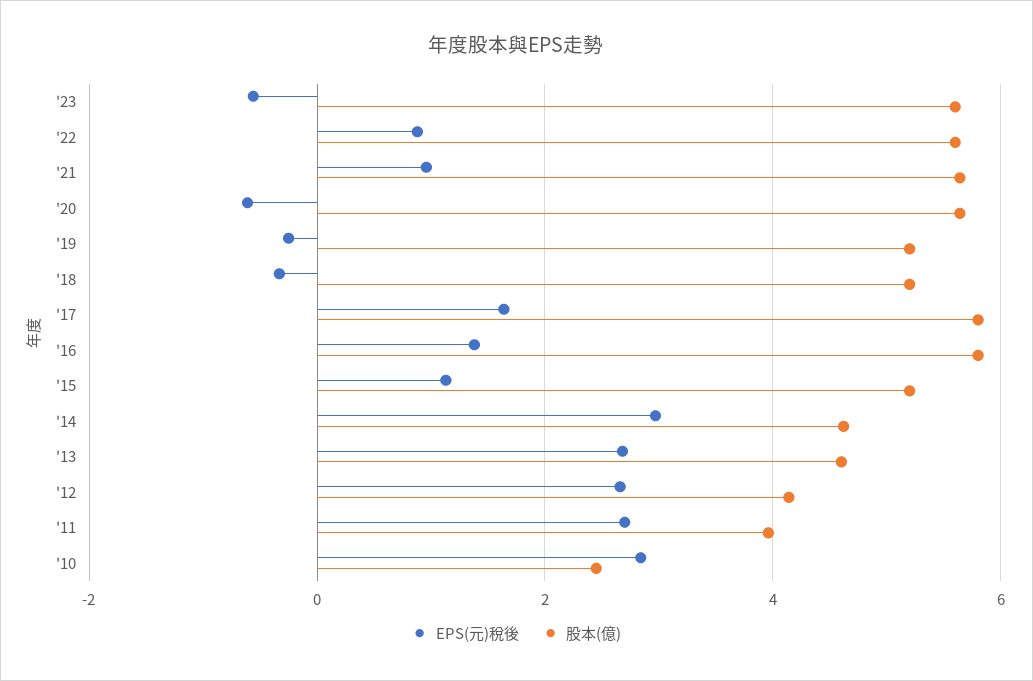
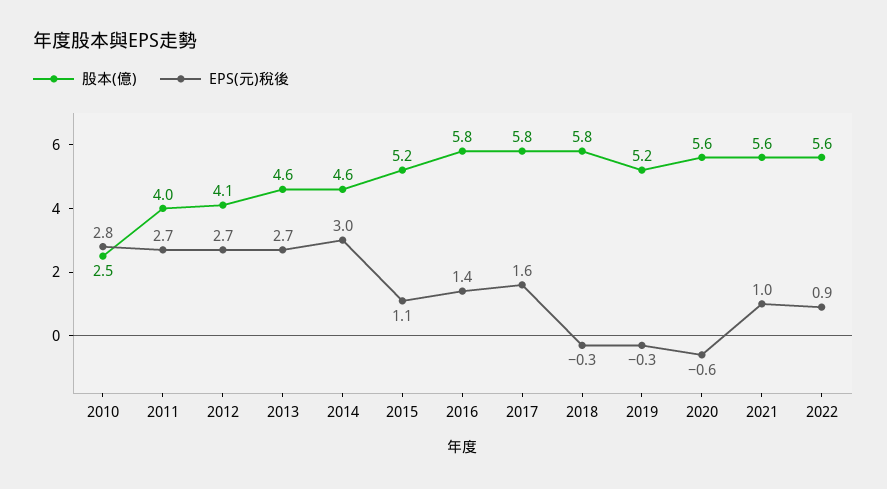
  {
    "EPS(元)稅後": {
-     "'23": -0.6,
      "'22": 0.9,
      "'21": 1,
      "'20": -0.6,
      "'19": -0.3,
      "'18": -0.3,
      "'17": 1.6,
      "'16": 1.4,
      "'15": 1.1,
      "'14": 3,
      "'13": 2.7,
      "'12": 2.7,
      "'11": 2.7,
      "'10": 2.8
    },
    "股本(億)": {
-     "'23": 5.6,
      "'22": 5.6,
      "'21": 5.6,
      "'20": 5.6,
      "'19": 5.2,
-     "'18": 5.2,
+     "'18": 5.8,
      "'17": 5.8,
      "'16": 5.8,
      "'15": 5.2,
      "'14": 4.6,
      "'13": 4.6,
      "'12": 4.1,
      "'11": 4,
      "'10": 2.5
    }
  }

